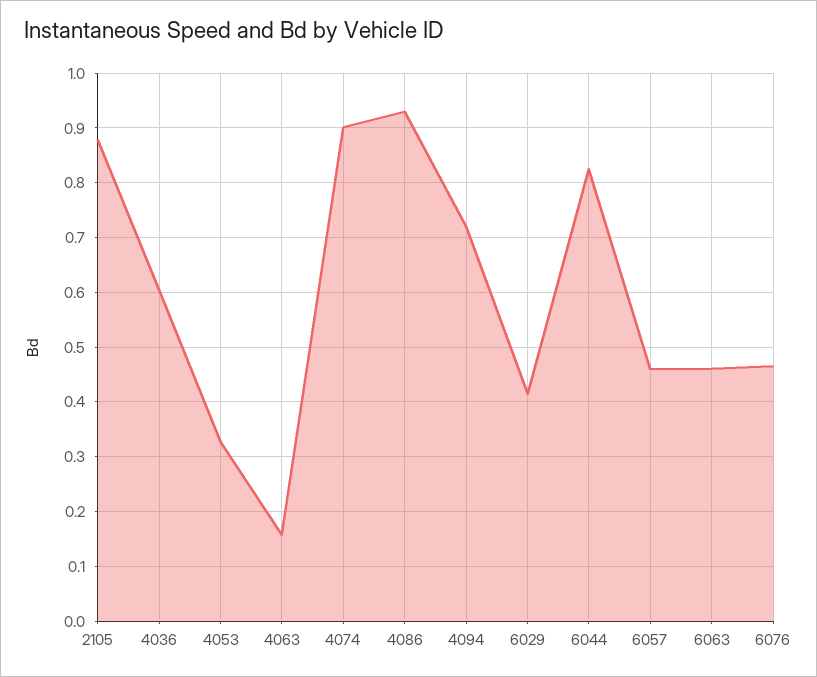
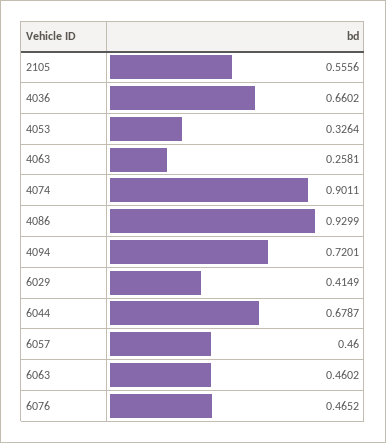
  {
-   "2105": 0.88,
+   "2105": 0.5556,
-   "4036": 0.6,
+   "4036": 0.6602,
    "4053": 0.3264,
-   "4063": 0.16,
+   "4063": 0.2581,
    "4074": 0.9011,
    "4086": 0.9299,
    "4094": 0.7201,
    "6029": 0.4149,
-   "6044": 0.82,
+   "6044": 0.6787,
    "6057": 0.46,
    "6063": 0.4602,
    "6076": 0.4652
  }

